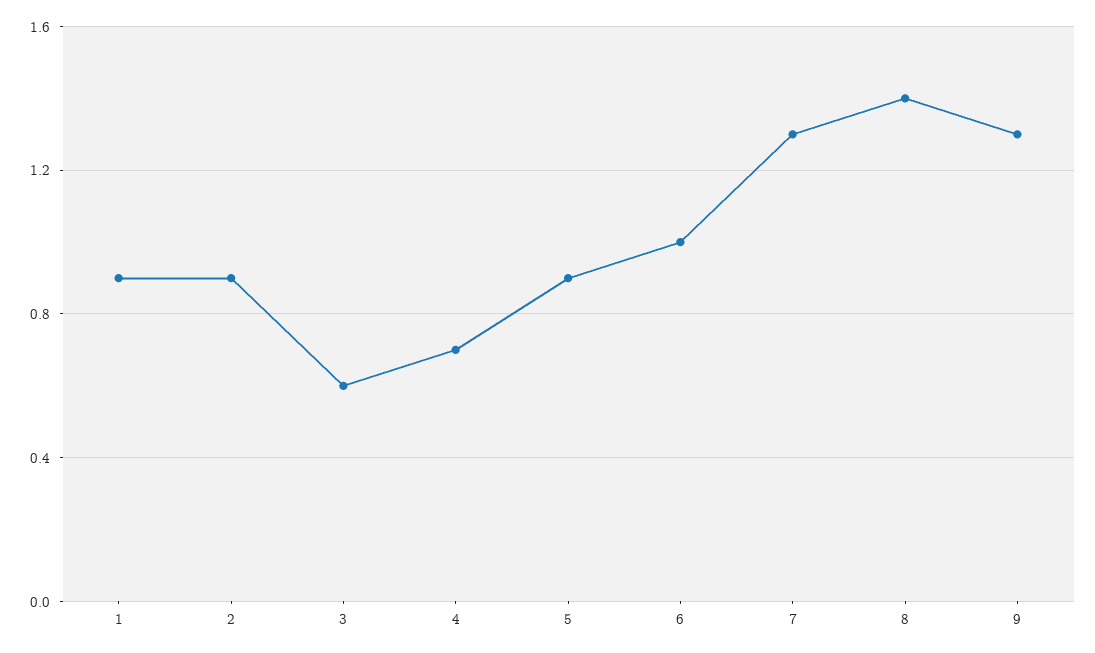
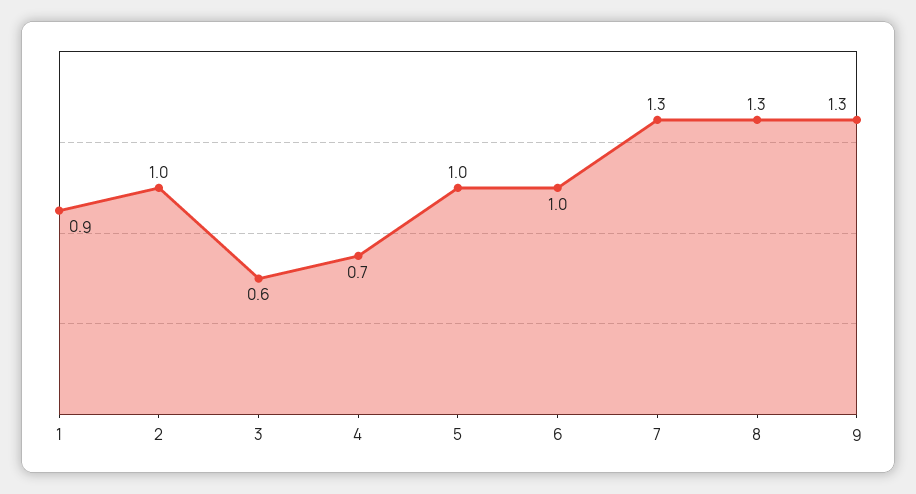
  {
    "1": 0.9,
-   "2": 0.9,
+   "2": 1,
    "3": 0.6,
    "4": 0.7,
-   "5": 0.9,
+   "5": 1,
    "6": 1,
    "7": 1.3,
-   "8": 1.4,
+   "8": 1.3,
    "9": 1.3
  }

